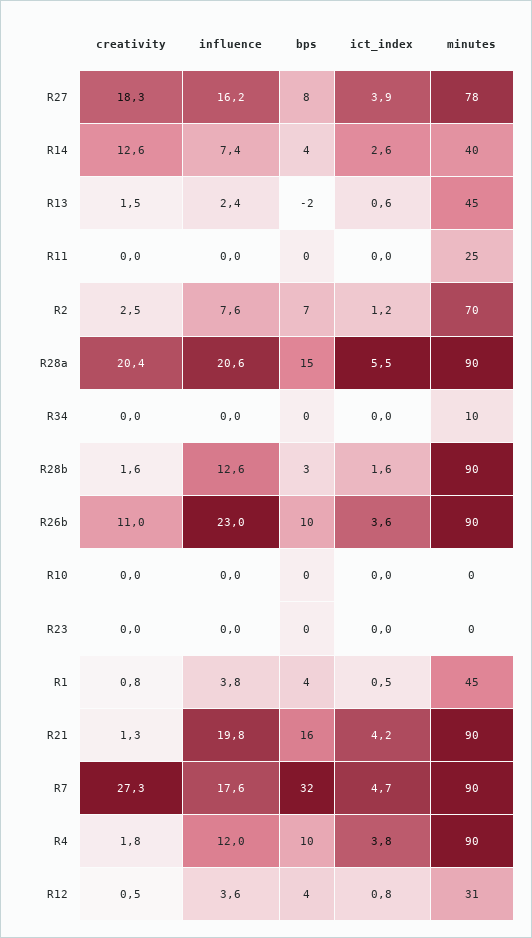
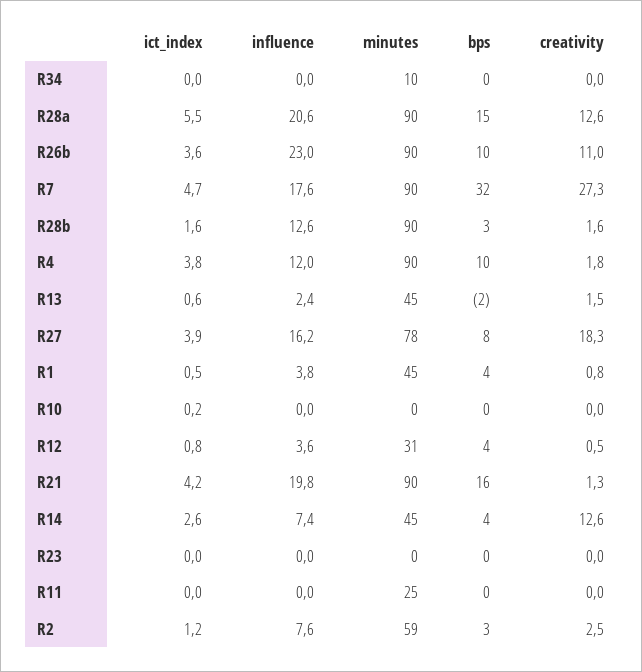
  {
    "creativity": {
      "R27": 18.3,
      "R14": 12.6,
      "R13": 1.5,
      "R11": 0,
      "R2": 2.5,
-     "R28a": 20.4,
+     "R28a": 12.6,
      "R34": 0,
      "R28b": 1.6,
      "R26b": 11,
      "R10": 0,
      "R23": 0,
      "R1": 0.8,
      "R21": 1.3,
      "R7": 27.3,
      "R4": 1.8,
      "R12": 0.5
    },
    "influence": {
      "R27": 16.2,
      "R14": 7.4,
      "R13": 2.4,
      "R11": 0,
      "R2": 7.6,
      "R28a": 20.6,
      "R34": 0,
      "R28b": 12.6,
      "R26b": 23,
      "R10": 0,
      "R23": 0,
      "R1": 3.8,
      "R21": 19.8,
      "R7": 17.6,
      "R4": 12,
      "R12": 3.6
    },
    "bps": {
      "R27": 8,
      "R14": 4,
      "R13": -2,
      "R11": 0,
-     "R2": 7,
+     "R2": 3,
      "R28a": 15,
      "R34": 0,
      "R28b": 3,
      "R26b": 10,
      "R10": 0,
      "R23": 0,
      "R1": 4,
      "R21": 16,
      "R7": 32,
      "R4": 10,
      "R12": 4
    },
    "ict_index": {
      "R27": 3.9,
      "R14": 2.6,
      "R13": 0.6,
      "R11": 0,
      "R2": 1.2,
      "R28a": 5.5,
      "R34": 0,
      "R28b": 1.6,
      "R26b": 3.6,
-     "R10": 0,
+     "R10": 0.2,
      "R23": 0,
      "R1": 0.5,
      "R21": 4.2,
      "R7": 4.7,
      "R4": 3.8,
      "R12": 0.8
    },
    "minutes": {
      "R27": 78,
-     "R14": 40,
+     "R14": 45,
      "R13": 45,
      "R11": 25,
-     "R2": 70,
+     "R2": 59,
      "R28a": 90,
      "R34": 10,
      "R28b": 90,
      "R26b": 90,
      "R10": 0,
      "R23": 0,
      "R1": 45,
      "R21": 90,
      "R7": 90,
      "R4": 90,
      "R12": 31
    }
  }

